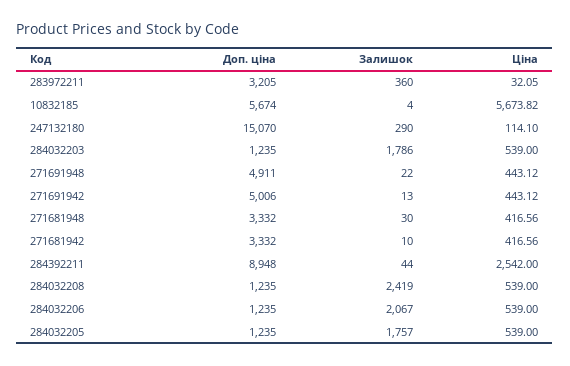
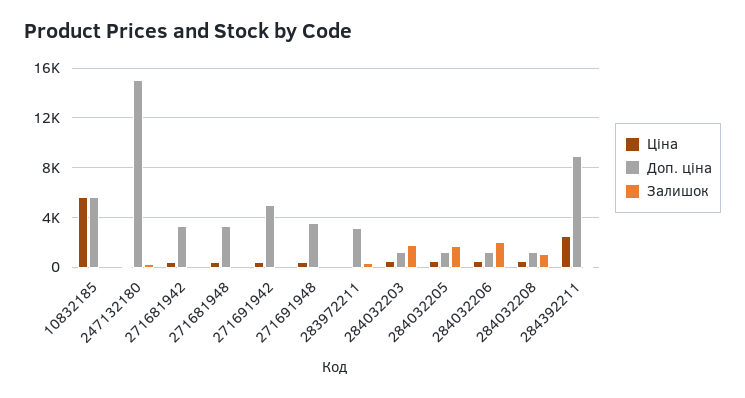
  {
    "Доп. ціна": {
      "283972211": 3205,
      "10832185": 5674,
      "247132180": 15070,
      "284032203": 1235,
-     "271691948": 4911,
+     "271691948": 3500,
      "271691942": 5006,
      "271681948": 3332,
      "271681942": 3332,
      "284392211": 8948,
      "284032208": 1235,
      "284032206": 1235,
      "284032205": 1235
    },
    "Залишок": {
      "283972211": 360,
      "10832185": 4,
      "247132180": 290,
      "284032203": 1786,
      "271691948": 22,
      "271691942": 13,
      "271681948": 30,
      "271681942": 10,
      "284392211": 44,
-     "284032208": 2419,
+     "284032208": 1000,
      "284032206": 2067,
      "284032205": 1757
    },
    "Ціна": {
      "283972211": 32.05,
      "10832185": 5673.82,
      "247132180": 114.1,
      "284032203": 539,
      "271691948": 443.12,
      "271691942": 443.12,
      "271681948": 416.56,
      "271681942": 416.56,
      "284392211": 2542,
      "284032208": 539,
      "284032206": 539,
      "284032205": 539
    }
  }

